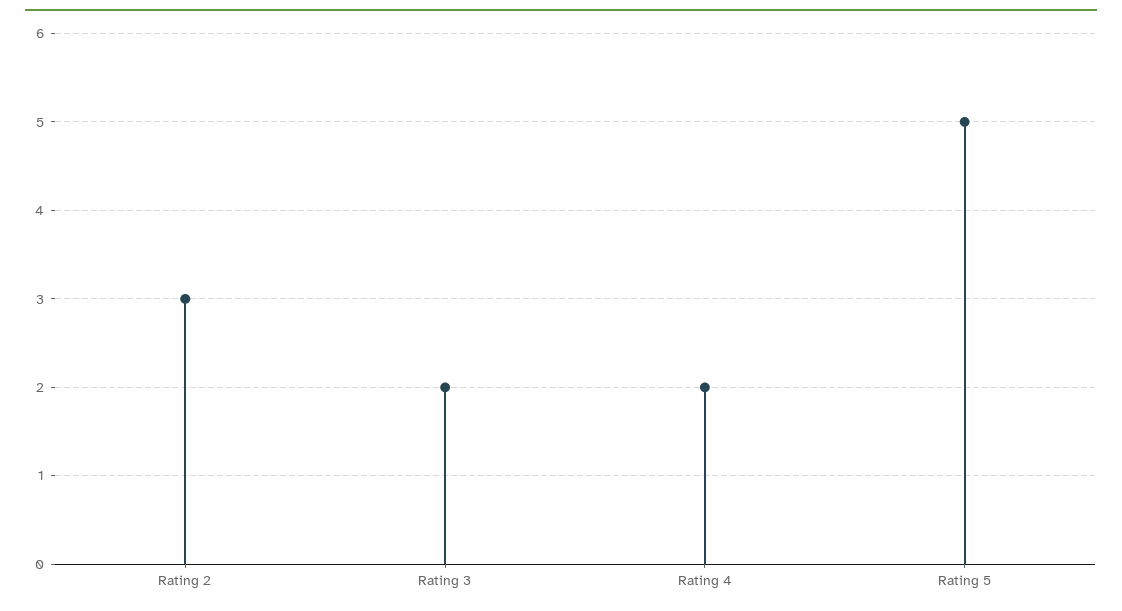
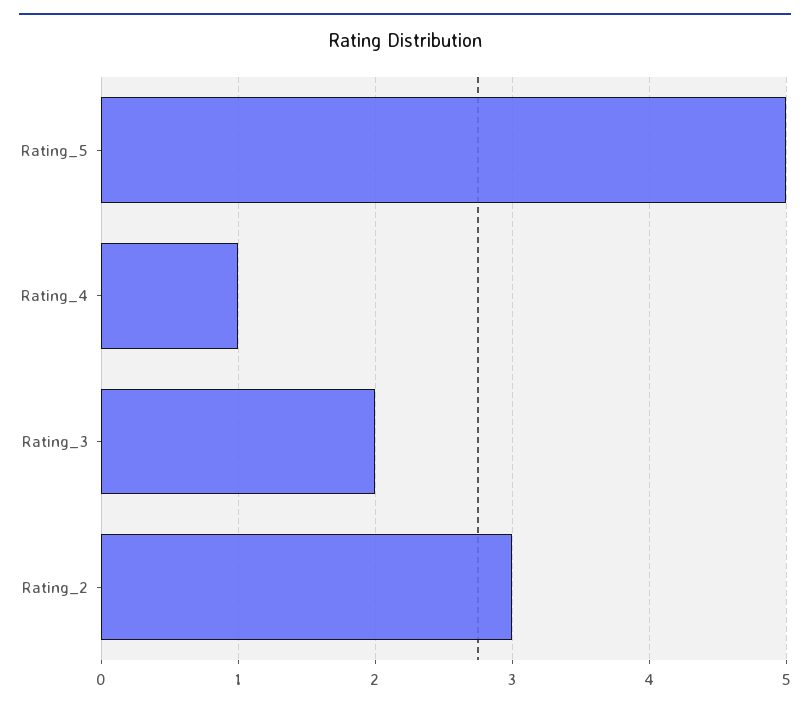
  {
    "Rating 2": 3,
    "Rating 3": 2,
-   "Rating 4": 2,
+   "Rating 4": 1,
    "Rating 5": 5
  }

